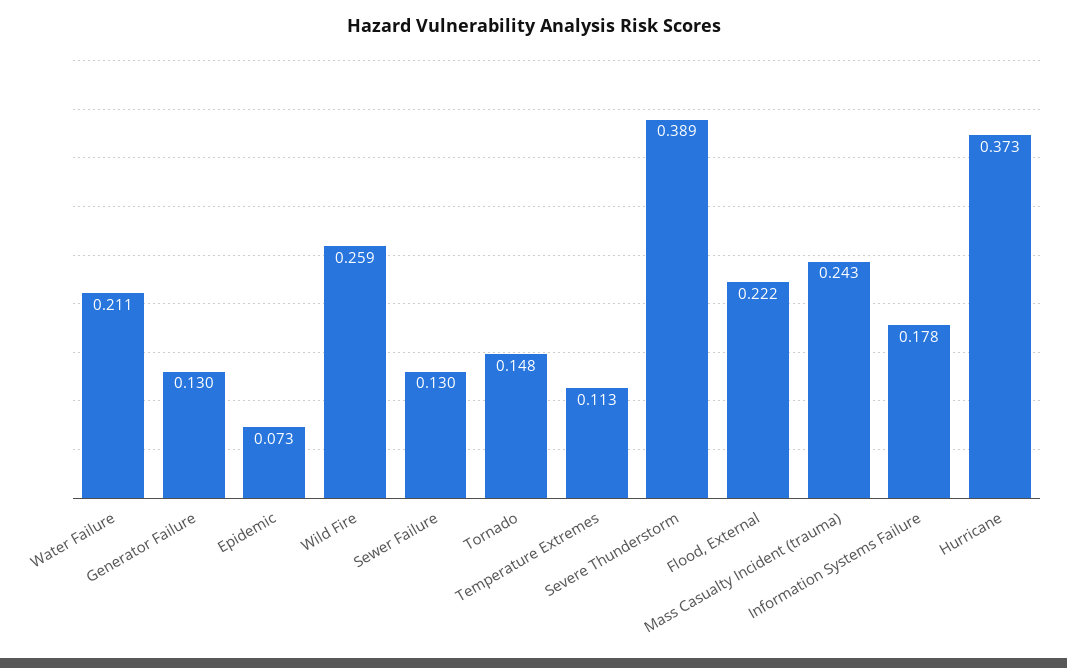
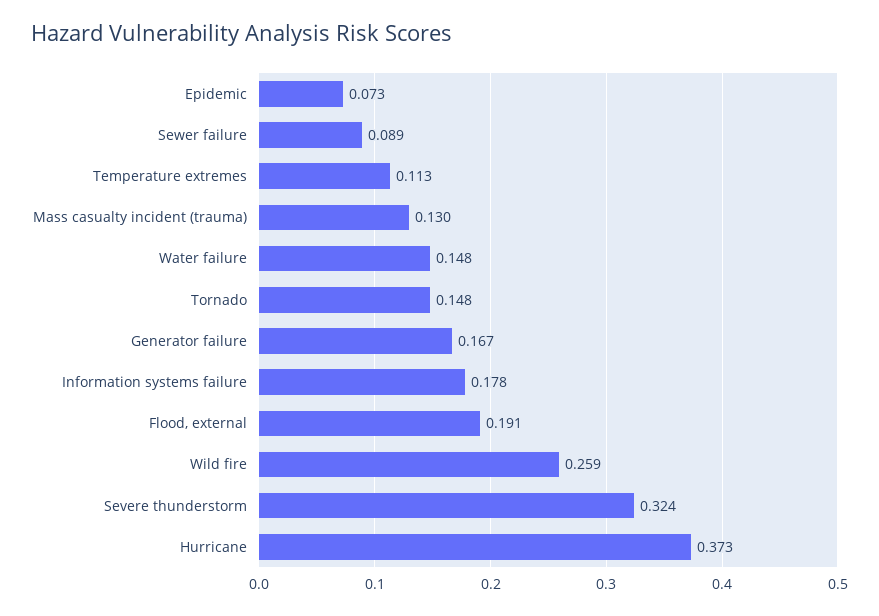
  {
-   "Water Failure": 0.211,
+   "Water Failure": 0.148,
-   "Generator Failure": 0.13,
+   "Generator Failure": 0.167,
    "Epidemic": 0.073,
    "Wild Fire": 0.259,
-   "Sewer Failure": 0.13,
+   "Sewer Failure": 0.089,
    "Tornado": 0.148,
    "Temperature Extremes": 0.113,
-   "Severe Thunderstorm": 0.389,
+   "Severe Thunderstorm": 0.324,
-   "Flood, External": 0.222,
+   "Flood, External": 0.191,
-   "Mass Casualty Incident (trauma)": 0.243,
+   "Mass Casualty Incident (trauma)": 0.13,
    "Information Systems Failure": 0.178,
    "Hurricane": 0.373
  }

